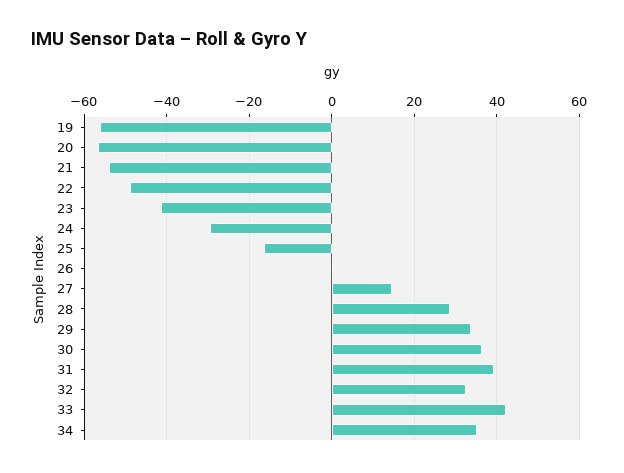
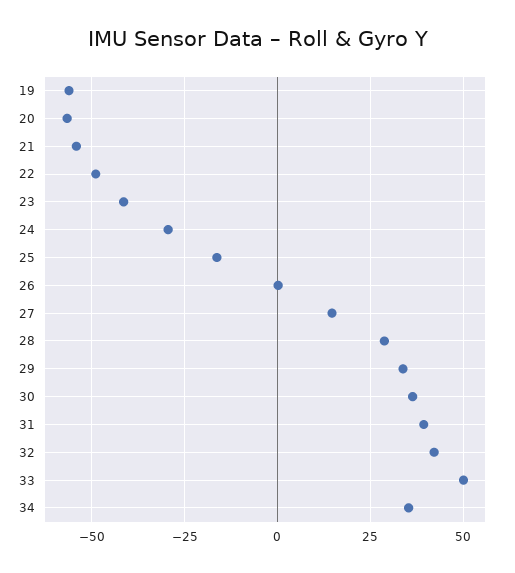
  {
    "19": -56,
    "20": -56,
    "21": -54,
    "22": -48,
    "23": -42,
    "24": -30,
    "25": -16,
    "26": 0,
    "27": 14,
    "28": 28,
    "29": 34,
    "30": 36,
    "31": 40,
-   "32": 32,
+   "32": 42.5,
-   "33": 42,
+   "33": 50,
    "34": 36
  }

